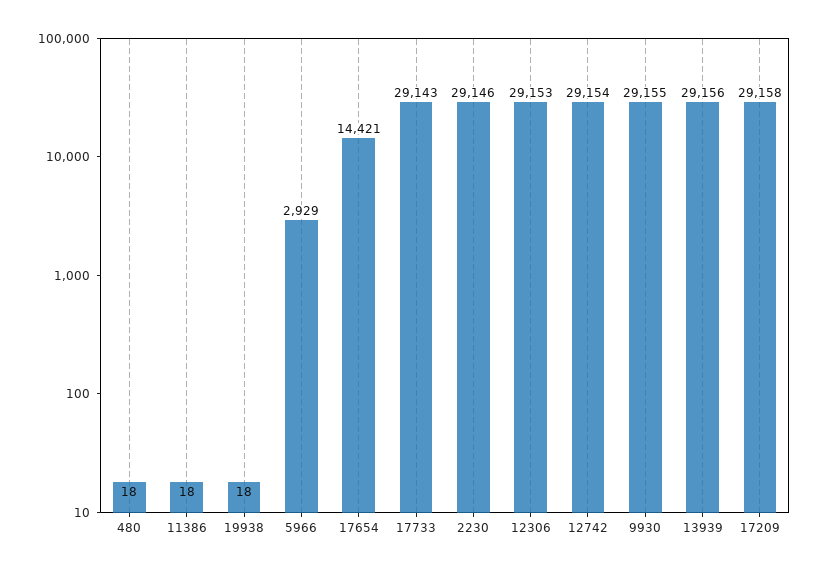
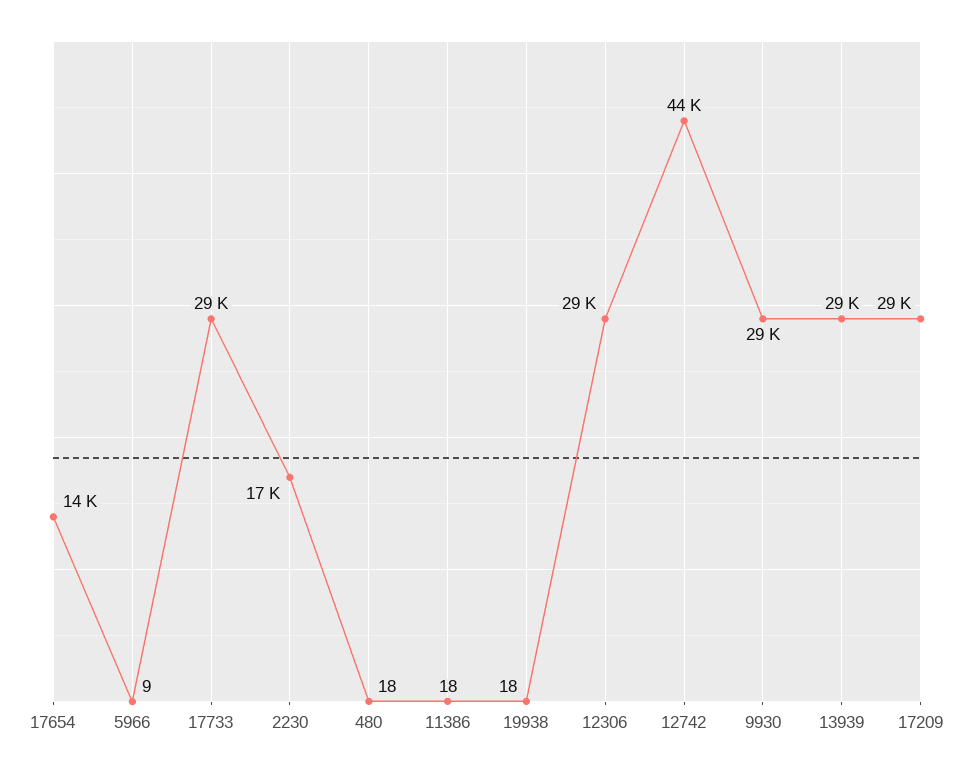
  {
    "480": 18,
    "11386": 18,
    "19938": 18,
-   "5966": 2929,
+   "5966": 9,
    "17654": 14421,
    "17733": 29143,
-   "2230": 29146,
+   "2230": 17000,
    "12306": 29153,
-   "12742": 29154,
+   "12742": 44000,
    "9930": 29155,
    "13939": 29156,
    "17209": 29158
  }

